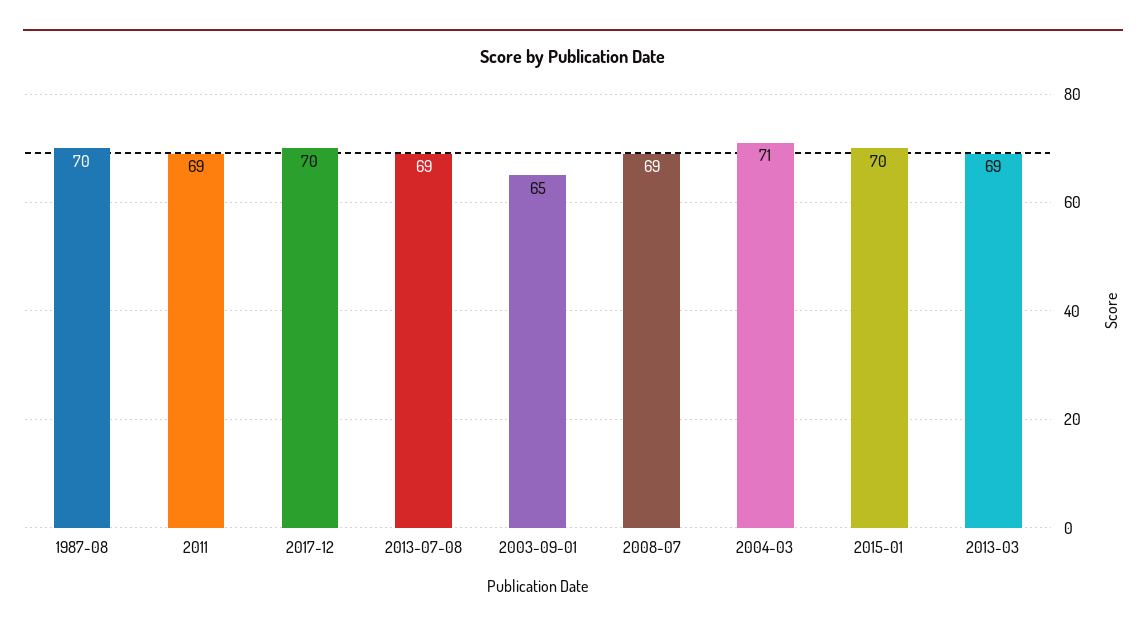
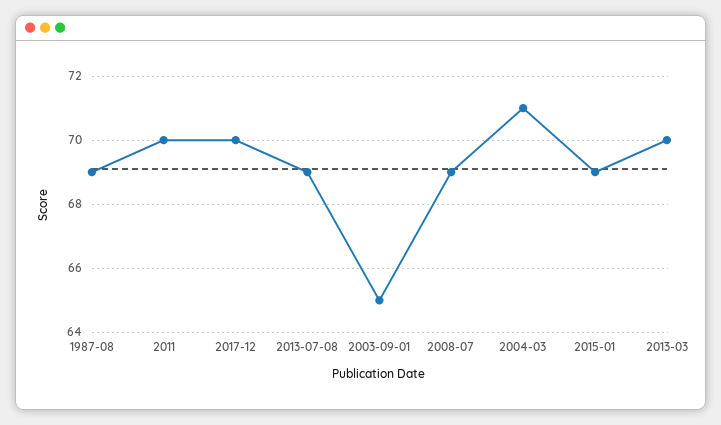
  {
-   "1987-08": 70,
+   "1987-08": 69,
-   "2011": 69,
+   "2011": 70,
    "2017-12": 70,
    "2013-07-08": 69,
    "2003-09-01": 65,
    "2008-07": 69,
    "2004-03": 71,
-   "2015-01": 70,
+   "2015-01": 69,
-   "2013-03": 69
+   "2013-03": 70
  }

